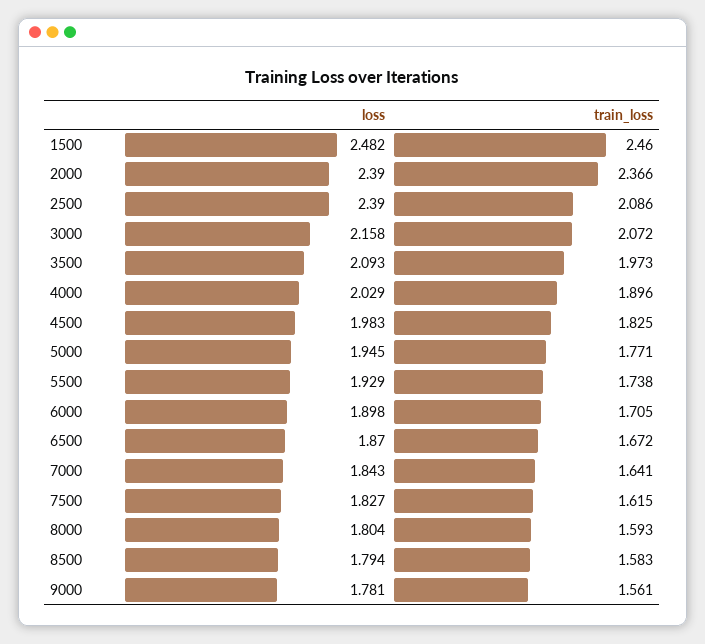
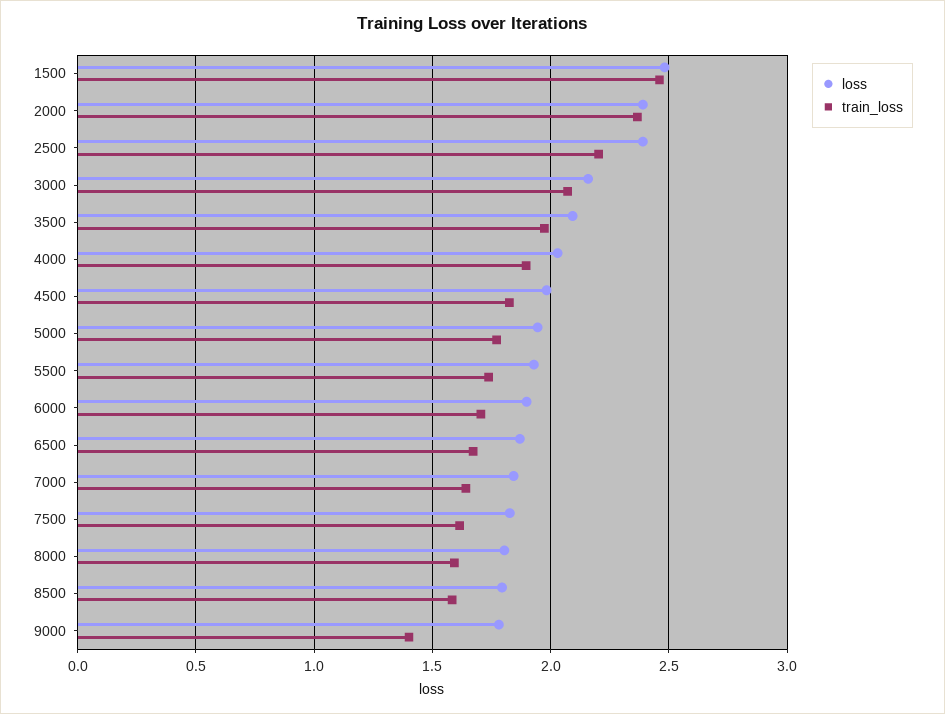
  {
    "loss": {
      "1500": 2.482,
      "2000": 2.39,
      "2500": 2.39,
      "3000": 2.158,
      "3500": 2.093,
      "4000": 2.029,
      "4500": 1.983,
      "5000": 1.945,
      "5500": 1.929,
      "6000": 1.898,
      "6500": 1.87,
      "7000": 1.843,
      "7500": 1.827,
      "8000": 1.804,
      "8500": 1.794,
      "9000": 1.781
    },
    "train_loss": {
      "1500": 2.46,
      "2000": 2.366,
-     "2500": 2.086,
+     "2500": 2.2,
      "3000": 2.072,
      "3500": 1.973,
      "4000": 1.896,
      "4500": 1.825,
      "5000": 1.771,
      "5500": 1.738,
      "6000": 1.705,
      "6500": 1.672,
      "7000": 1.641,
      "7500": 1.615,
      "8000": 1.593,
      "8500": 1.583,
-     "9000": 1.561
+     "9000": 1.4
    }
  }

